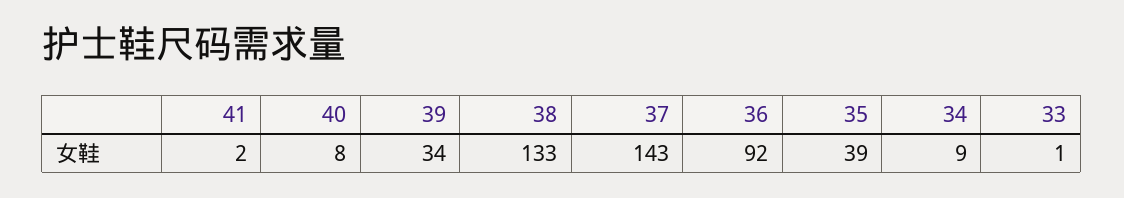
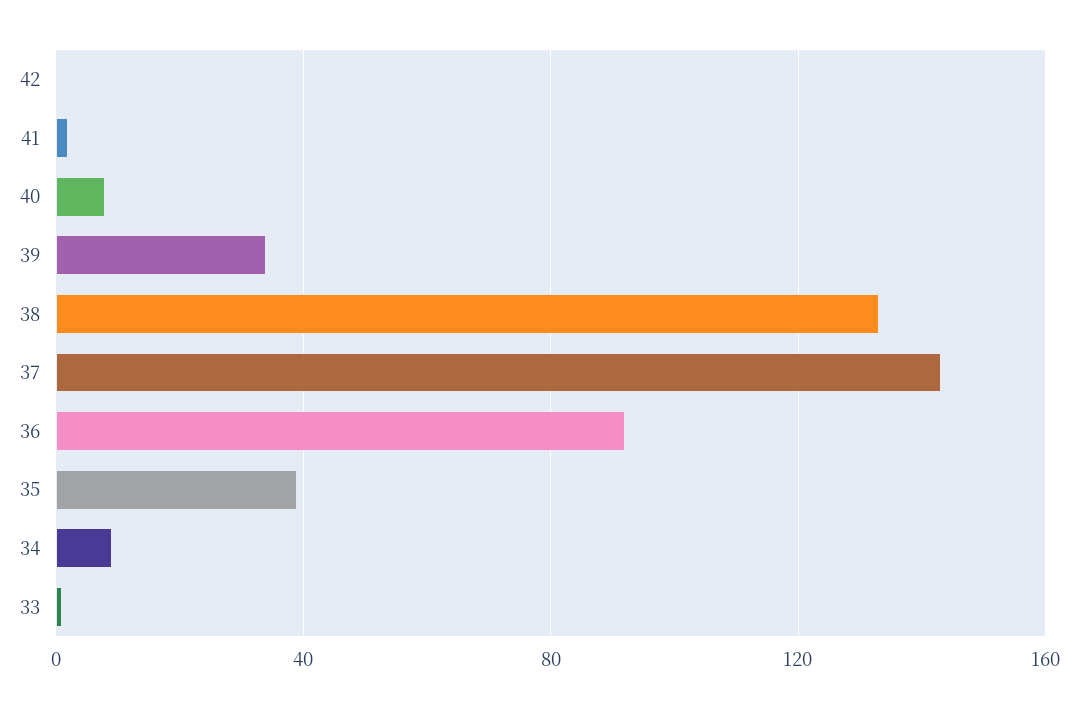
  {
    "41": 2,
    "40": 8,
    "39": 34,
    "38": 133,
    "37": 143,
    "36": 92,
    "35": 39,
    "34": 9,
-   "33": 1
+   "33": 1,
+   "42": 0
  }

